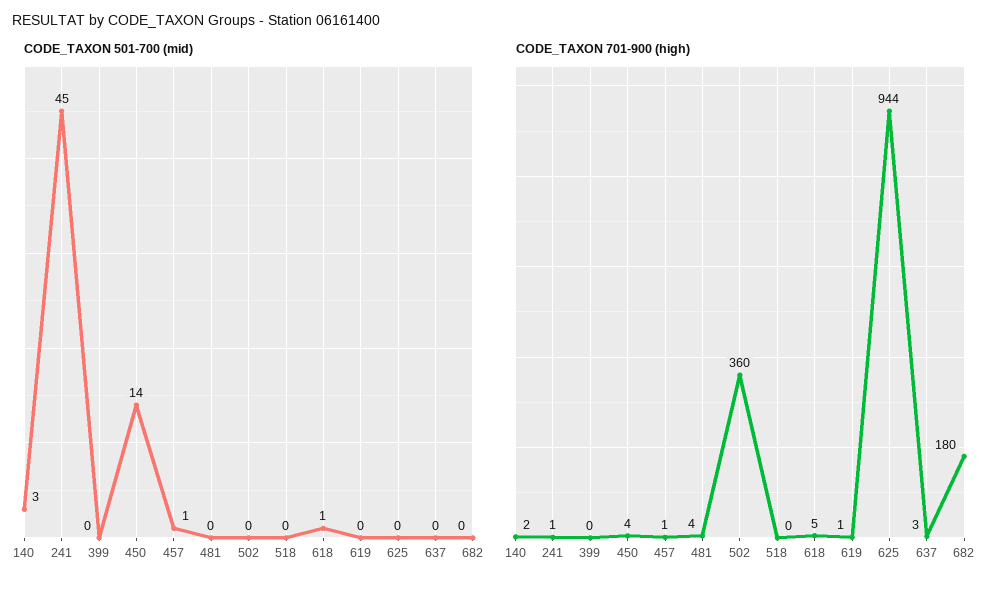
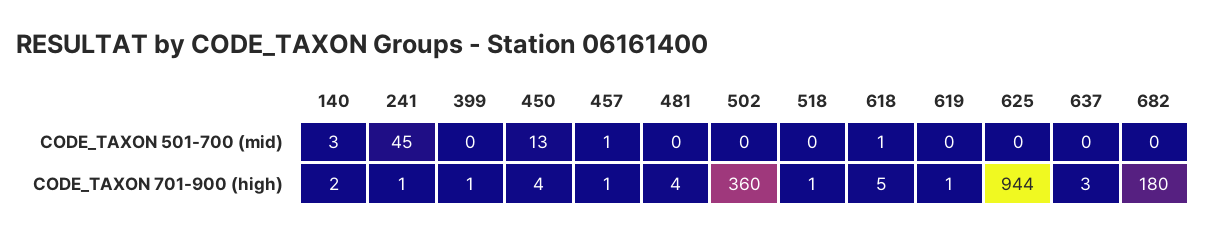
  {
    "CODE_TAXON 501-700 (mid)": {
      "140": 3,
      "241": 45,
      "399": 0,
-     "450": 14,
+     "450": 13,
      "457": 1,
      "481": 0,
      "502": 0,
      "518": 0,
      "618": 1,
      "619": 0,
      "625": 0,
      "637": 0,
      "682": 0
    },
    "CODE_TAXON 701-900 (high)": {
      "140": 2,
      "241": 1,
-     "399": 0,
+     "399": 1,
      "450": 4,
      "457": 1,
      "481": 4,
      "502": 360,
-     "518": 0,
+     "518": 1,
      "618": 5,
      "619": 1,
      "625": 944,
      "637": 3,
      "682": 180
    }
  }

